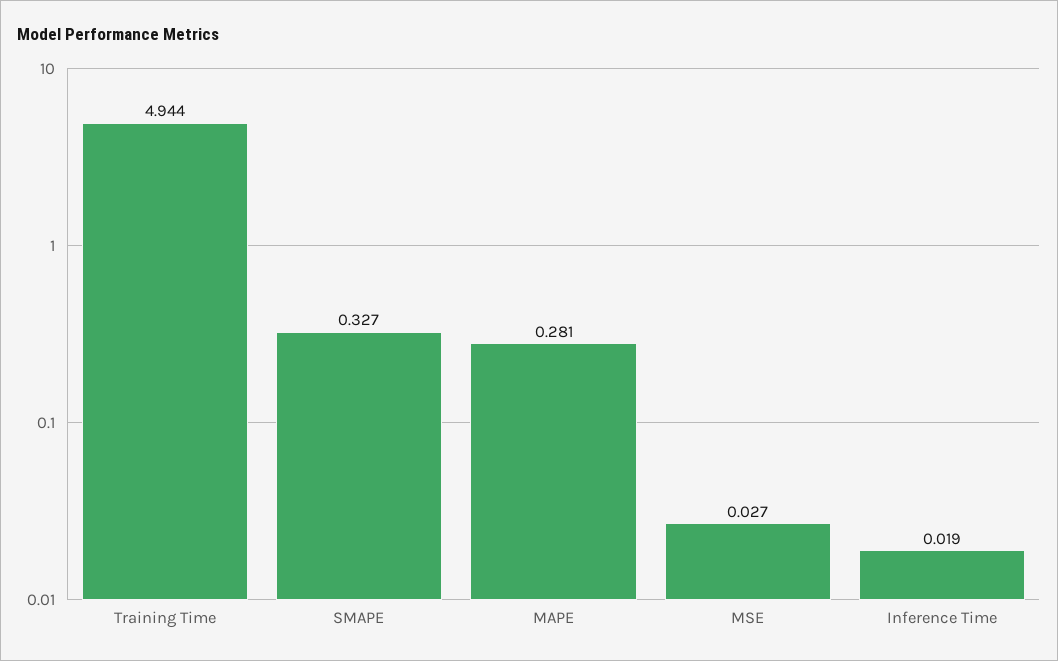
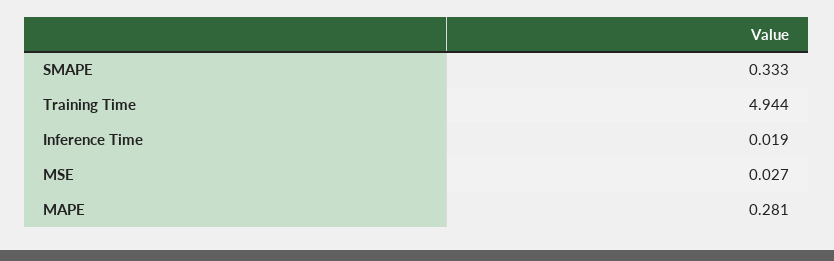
  {
    "Training Time": 4.944,
-   "SMAPE": 0.327,
+   "SMAPE": 0.333,
    "MAPE": 0.281,
    "MSE": 0.027,
    "Inference Time": 0.019
  }

